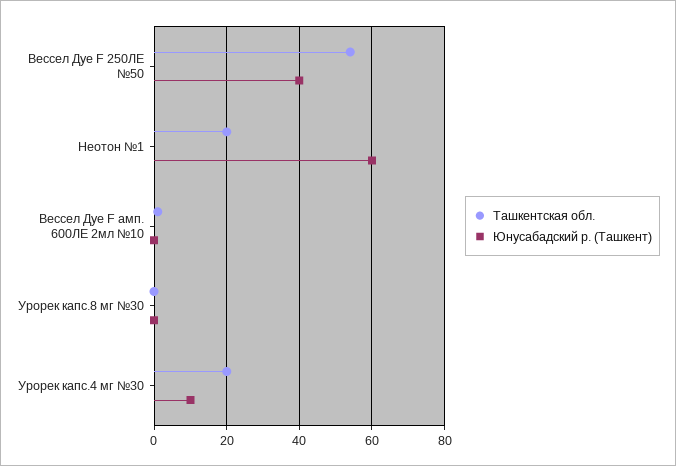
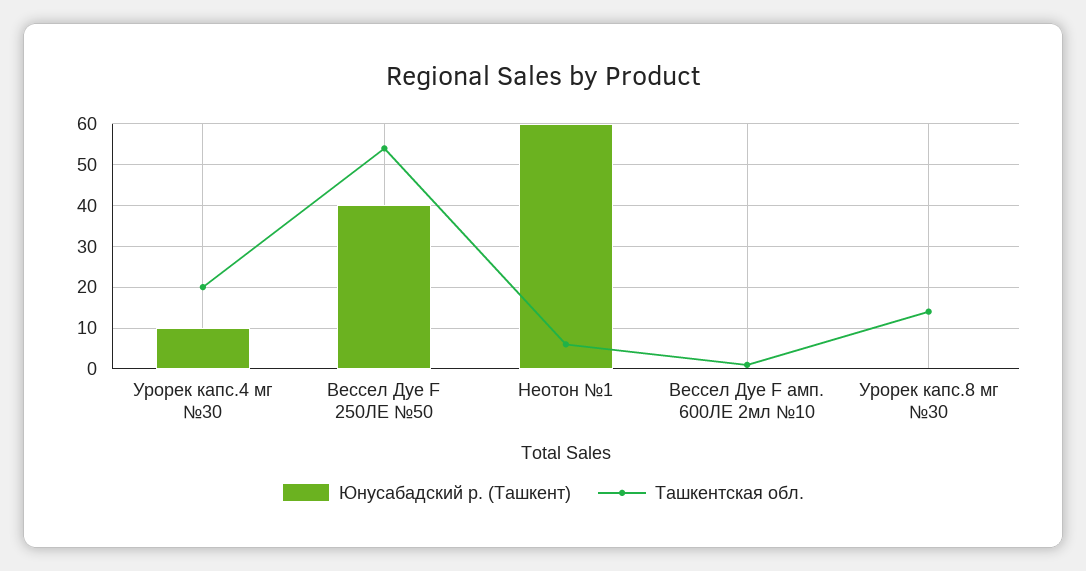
  {
    "Ташкентская обл.": {
      "Вессел Дуе F 250ЛЕ №50": 55,
-     "Неотон №1": 20,
+     "Неотон №1": 5,
      "Вессел Дуе F амп. 600ЛЕ 2мл №10": 0,
-     "Урорек капс.8 мг №30": 0,
+     "Урорек капс.8 мг №30": 15,
      "Урорек капс.4 мг №30": 20
    },
    "Юнусабадский р. (Ташкент)": {
      "Вессел Дуе F 250ЛЕ №50": 40,
      "Неотон №1": 60,
      "Вессел Дуе F амп. 600ЛЕ 2мл №10": 0,
      "Урорек капс.8 мг №30": 0,
      "Урорек капс.4 мг №30": 10
    }
  }

